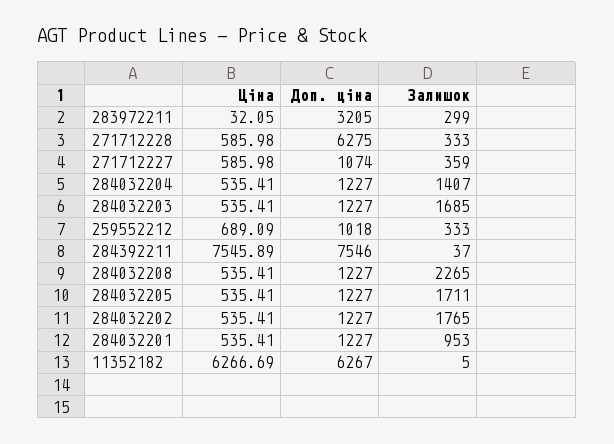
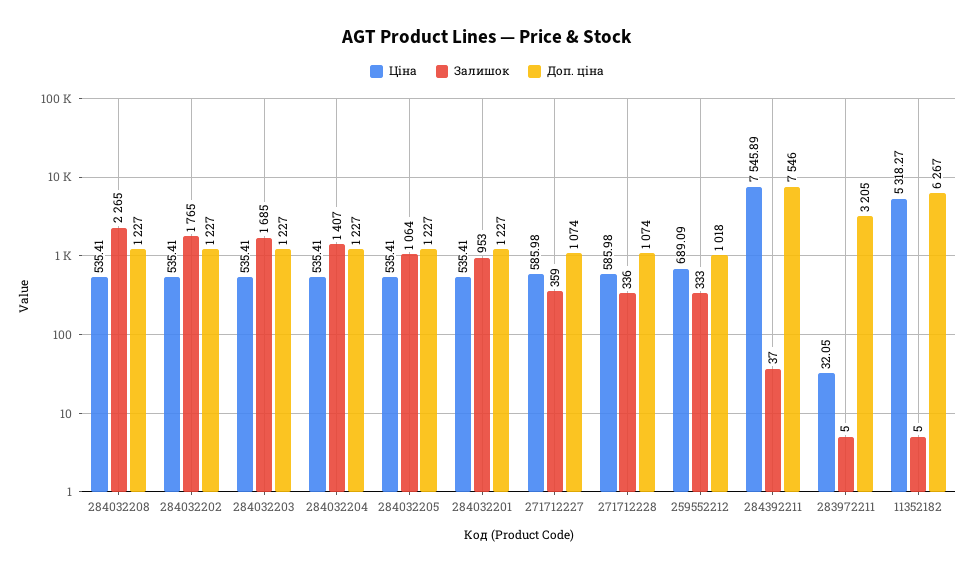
  {
    "Ціна": {
      "283972211": 32.05,
      "271712228": 585.98,
      "271712227": 585.98,
      "284032204": 535.41,
      "284032203": 535.41,
      "259552212": 689.09,
      "284392211": 7545.89,
      "284032208": 535.41,
      "284032205": 535.41,
      "284032202": 535.41,
      "284032201": 535.41,
-     "11352182": 6266.69
+     "11352182": 5318.27
    },
    "Доп. ціна": {
      "283972211": 3205,
-     "271712228": 6275,
+     "271712228": 1074,
      "271712227": 1074,
      "284032204": 1227,
      "284032203": 1227,
      "259552212": 1018,
      "284392211": 7546,
      "284032208": 1227,
      "284032205": 1227,
      "284032202": 1227,
      "284032201": 1227,
      "11352182": 6267
    },
    "Залишок": {
-     "283972211": 299,
+     "283972211": 5,
-     "271712228": 333,
+     "271712228": 336,
      "271712227": 359,
      "284032204": 1407,
      "284032203": 1685,
      "259552212": 333,
      "284392211": 37,
      "284032208": 2265,
-     "284032205": 1711,
+     "284032205": 1064,
      "284032202": 1765,
      "284032201": 953,
      "11352182": 5
    }
  }

